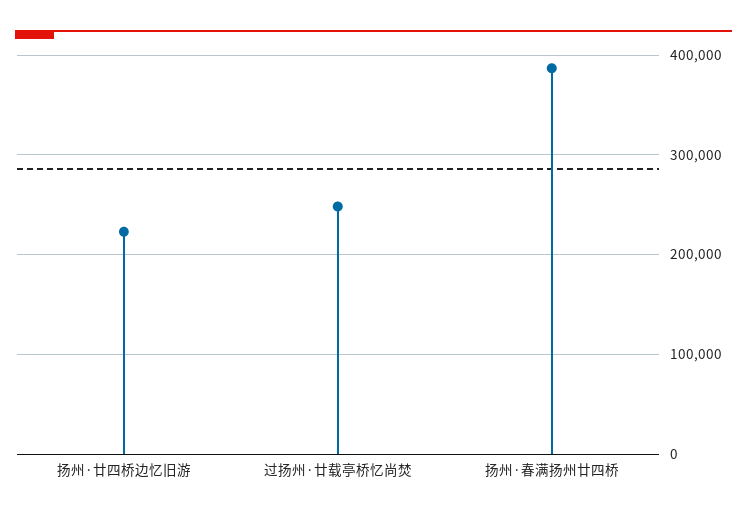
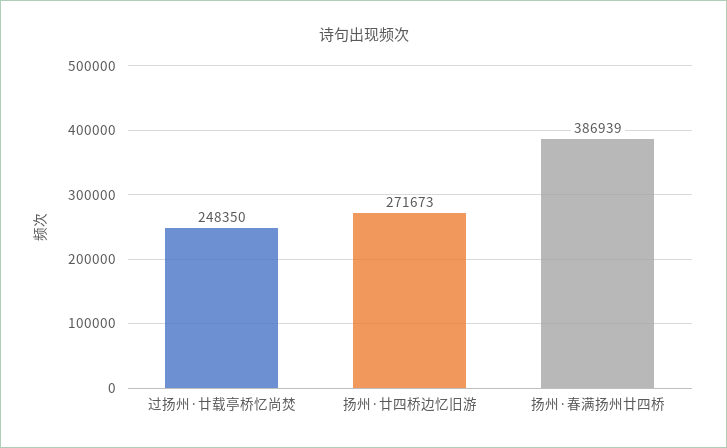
  {
-   "扬州·廿四桥边忆旧游": 220000,
+   "扬州·廿四桥边忆旧游": 271673,
    "过扬州·廿载亭桥忆尚焚": 248350,
    "扬州·春满扬州廿四桥": 386939
  }

